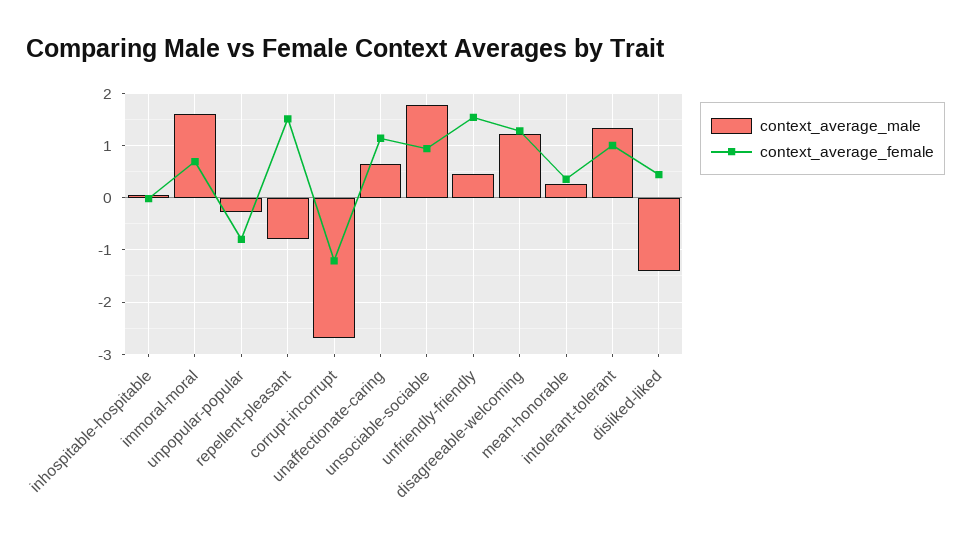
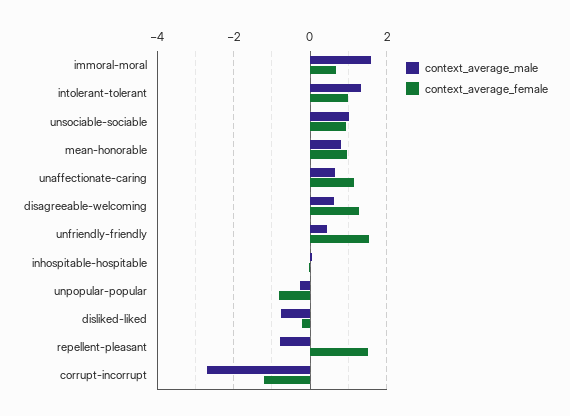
  {
    "context_average_male": {
      "inhospitable-hospitable": 0,
      "immoral-moral": 1.6,
      "unpopular-popular": -0.2,
      "repellent-pleasant": -0.8,
      "corrupt-incorrupt": -2.6,
      "unaffectionate-caring": 0.6,
-     "unsociable-sociable": 1.8,
+     "unsociable-sociable": 1,
      "unfriendly-friendly": 0.4,
-     "disagreeable-welcoming": 1.2,
+     "disagreeable-welcoming": 0.6,
-     "mean-honorable": 0.2,
+     "mean-honorable": 0.8,
      "intolerant-tolerant": 1.4,
-     "disliked-liked": -1.4
+     "disliked-liked": -0.8
    },
    "context_average_female": {
      "inhospitable-hospitable": 0,
      "immoral-moral": 0.6,
      "unpopular-popular": -0.8,
      "repellent-pleasant": 1.6,
      "corrupt-incorrupt": -1.2,
      "unaffectionate-caring": 1.2,
      "unsociable-sociable": 1,
      "unfriendly-friendly": 1.6,
      "disagreeable-welcoming": 1.2,
-     "mean-honorable": 0.4,
+     "mean-honorable": 1,
      "intolerant-tolerant": 1,
-     "disliked-liked": 0.4
+     "disliked-liked": -0.2
    }
  }

